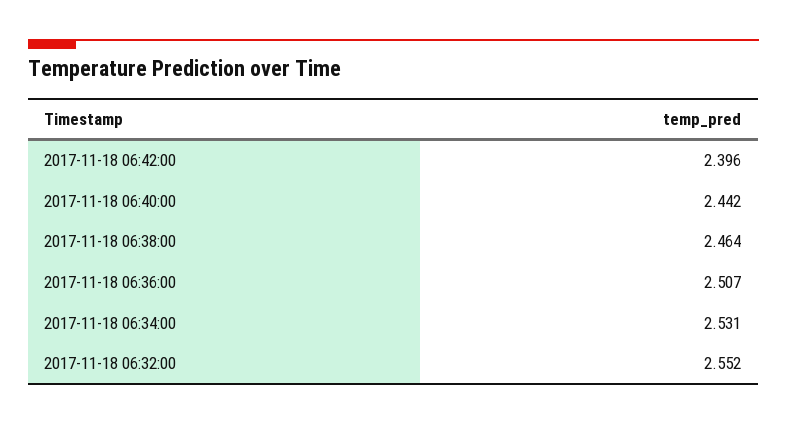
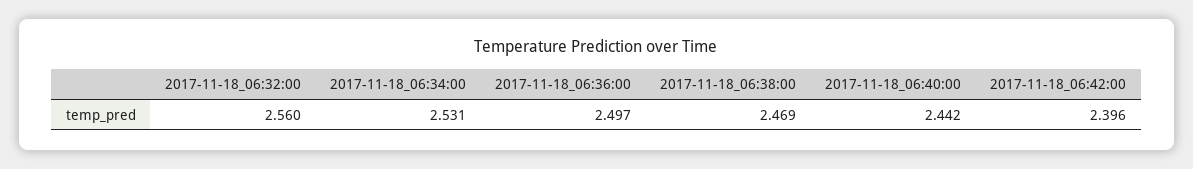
  {
    "2017-11-18 06:42:00": 2.396,
    "2017-11-18 06:40:00": 2.442,
-   "2017-11-18 06:38:00": 2.464,
+   "2017-11-18 06:38:00": 2.469,
-   "2017-11-18 06:36:00": 2.507,
+   "2017-11-18 06:36:00": 2.497,
    "2017-11-18 06:34:00": 2.531,
-   "2017-11-18 06:32:00": 2.552
+   "2017-11-18 06:32:00": 2.56
  }

